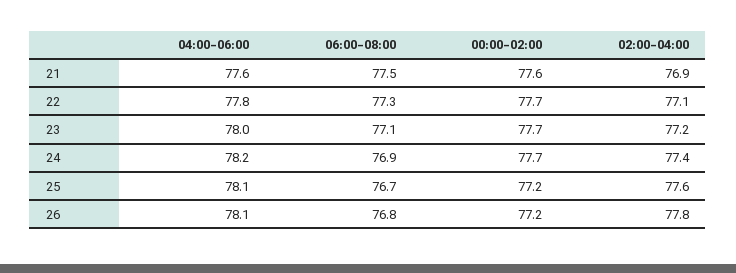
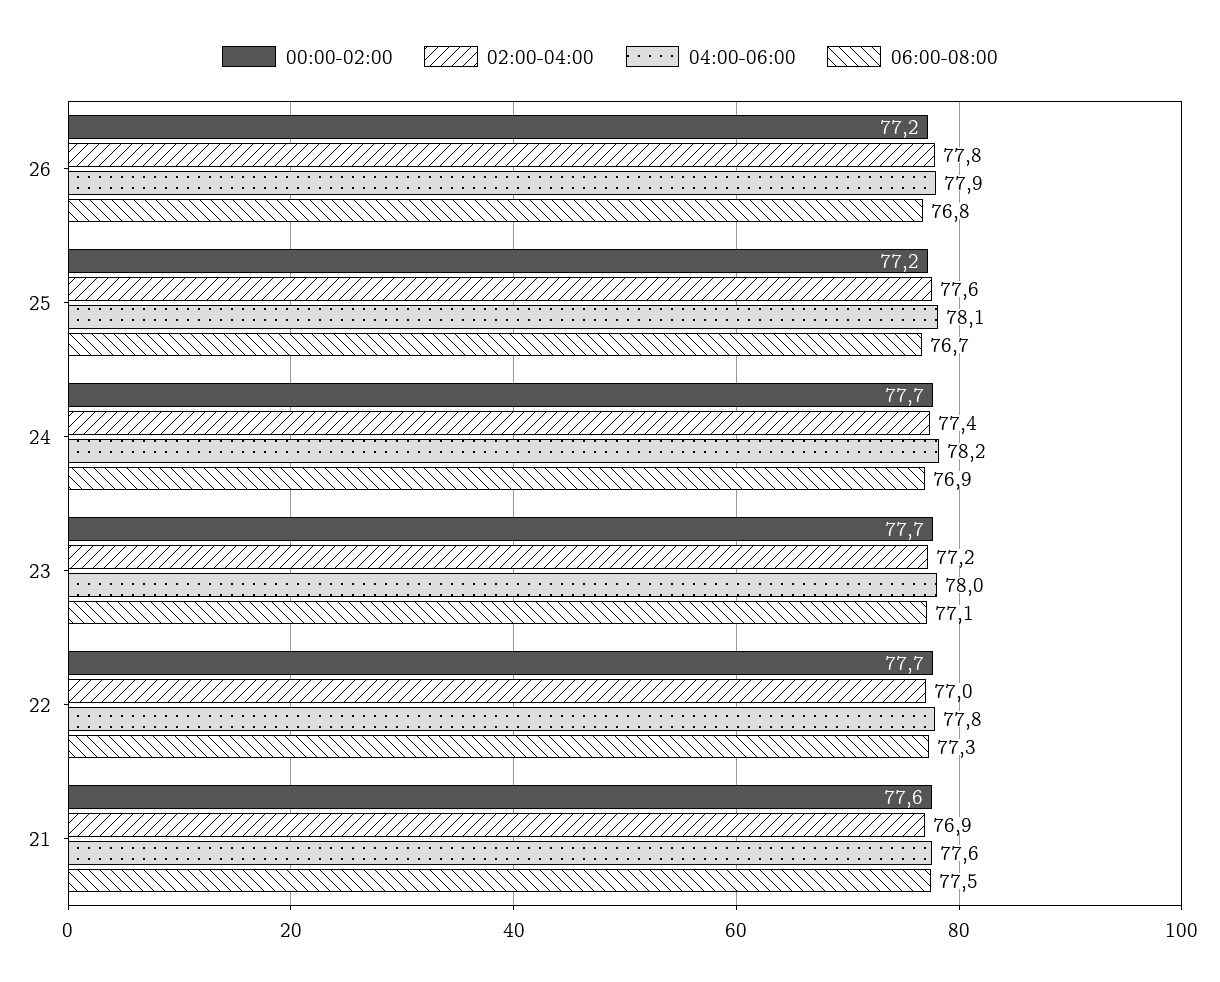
  {
    "04:00-06:00": {
      "21": 77.6,
      "22": 77.8,
      "23": 78,
      "24": 78.2,
      "25": 78.1,
-     "26": 78.1
+     "26": 77.9
    },
    "06:00-08:00": {
      "21": 77.5,
      "22": 77.3,
      "23": 77.1,
      "24": 76.9,
      "25": 76.7,
      "26": 76.8
    },
    "00:00-02:00": {
      "21": 77.6,
      "22": 77.7,
      "23": 77.7,
      "24": 77.7,
      "25": 77.2,
      "26": 77.2
    },
    "02:00-04:00": {
      "21": 76.9,
-     "22": 77.1,
+     "22": 77,
      "23": 77.2,
      "24": 77.4,
      "25": 77.6,
      "26": 77.8
    }
  }

